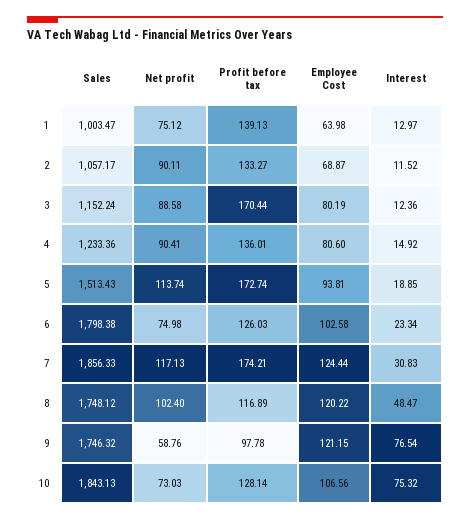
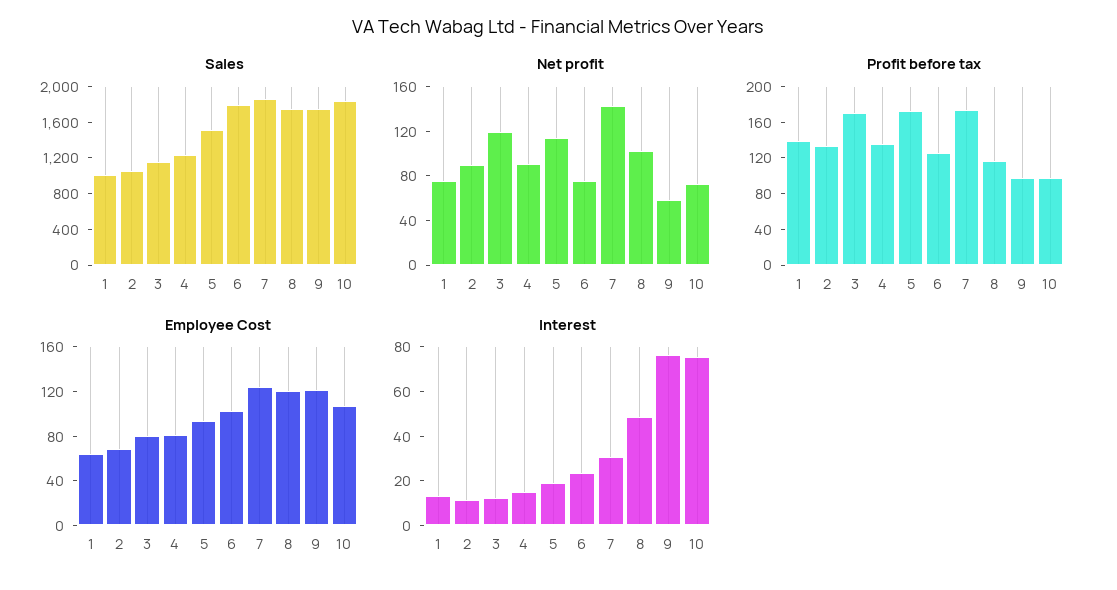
  {
    "Sales": {
      "1": 1003.47,
      "2": 1057.17,
      "3": 1152.24,
      "4": 1233.36,
      "5": 1513.43,
      "6": 1798.38,
      "7": 1856.33,
      "8": 1748.12,
      "9": 1746.32,
      "10": 1843.13
    },
    "Net profit": {
      "1": 75.12,
      "2": 90.11,
-     "3": 88.58,
+     "3": 120,
      "4": 90.41,
      "5": 113.74,
      "6": 74.98,
-     "7": 117.13,
+     "7": 140,
      "8": 102.4,
      "9": 58.76,
      "10": 73.03
    },
    "Profit before tax": {
      "1": 139.13,
      "2": 133.27,
      "3": 170.44,
      "4": 136.01,
      "5": 172.74,
      "6": 126.03,
      "7": 174.21,
      "8": 116.89,
      "9": 97.78,
-     "10": 128.14
+     "10": 100
    },
    "Employee Cost": {
      "1": 63.98,
      "2": 68.87,
      "3": 80.19,
      "4": 80.6,
      "5": 93.81,
      "6": 102.58,
      "7": 124.44,
      "8": 120.22,
      "9": 121.15,
      "10": 106.56
    },
    "Interest": {
      "1": 12.97,
      "2": 11.52,
      "3": 12.36,
      "4": 14.92,
      "5": 18.85,
      "6": 23.34,
      "7": 30.83,
      "8": 48.47,
      "9": 76.54,
      "10": 75.32
    }
  }

